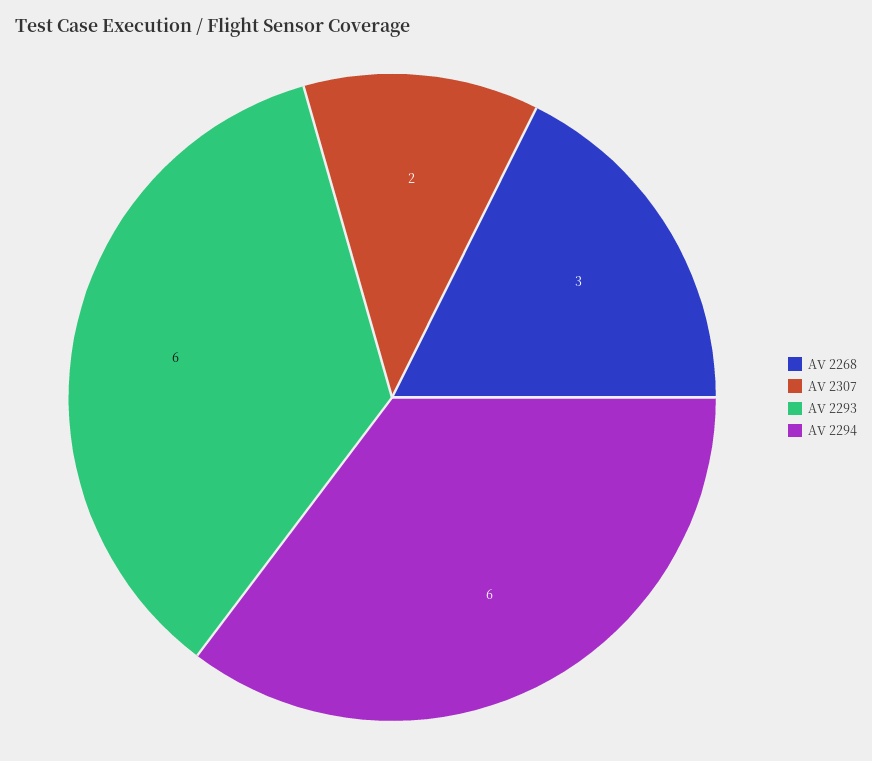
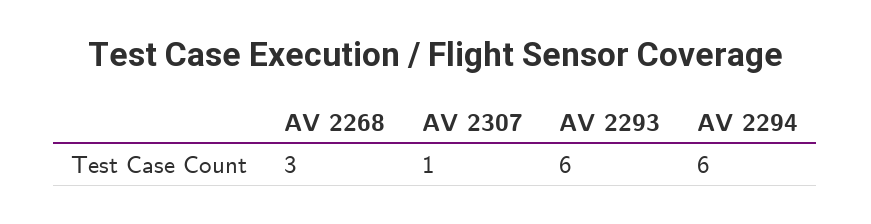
  {
    "AV 2268": 3,
-   "AV 2307": 2,
+   "AV 2307": 1,
    "AV 2293": 6,
    "AV 2294": 6
  }

